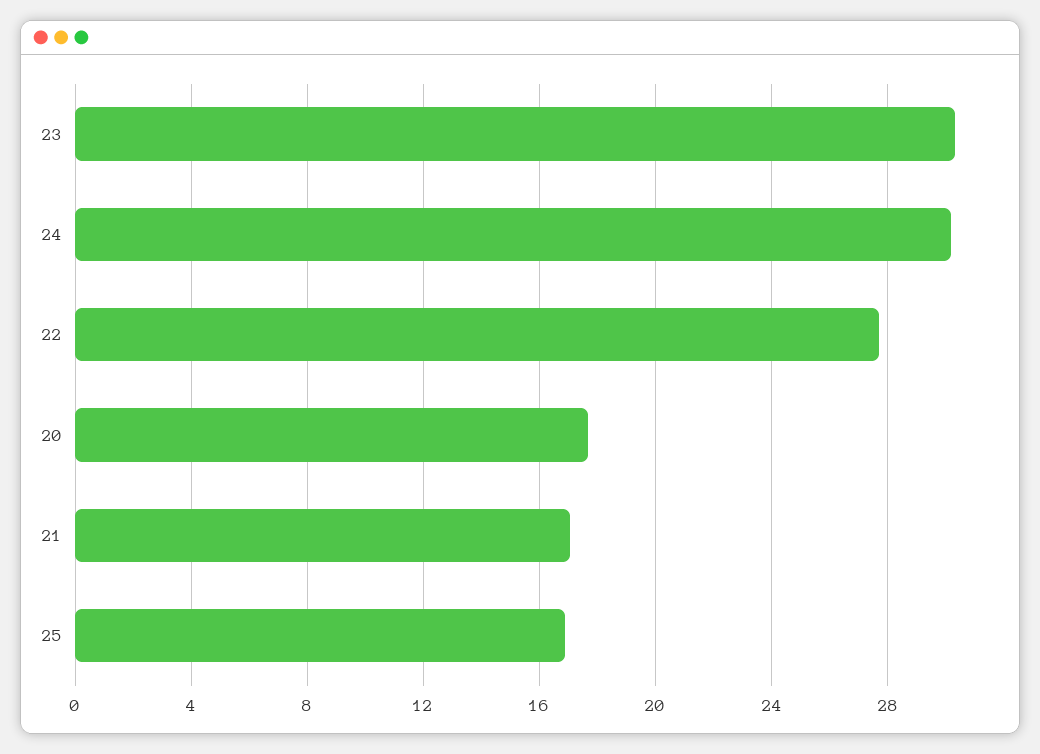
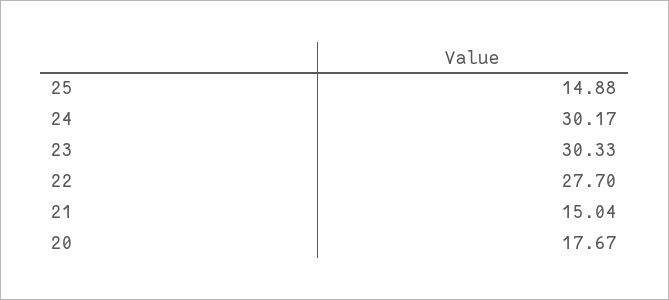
  {
    "23": 30.33,
    "24": 30.17,
    "22": 27.7,
    "20": 17.67,
-   "21": 17,
+   "21": 15.04,
-   "25": 17
+   "25": 14.88
  }

